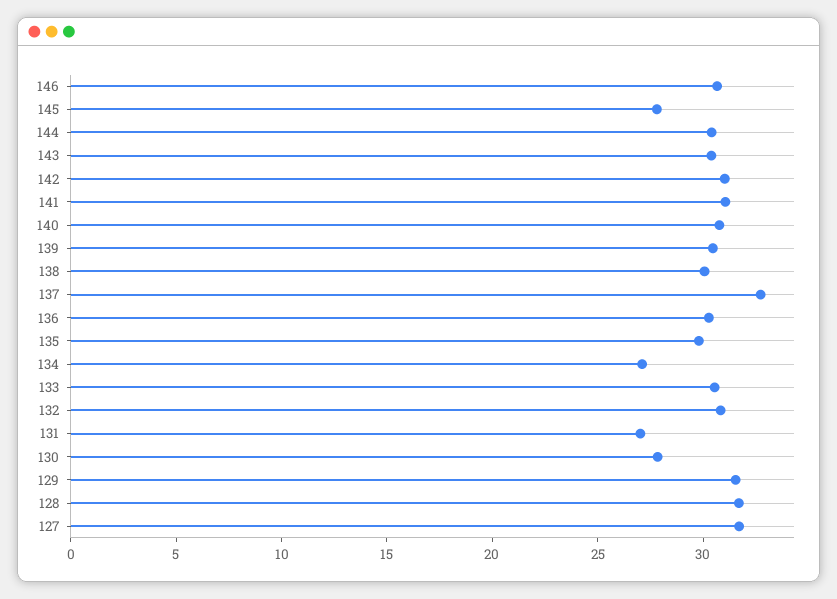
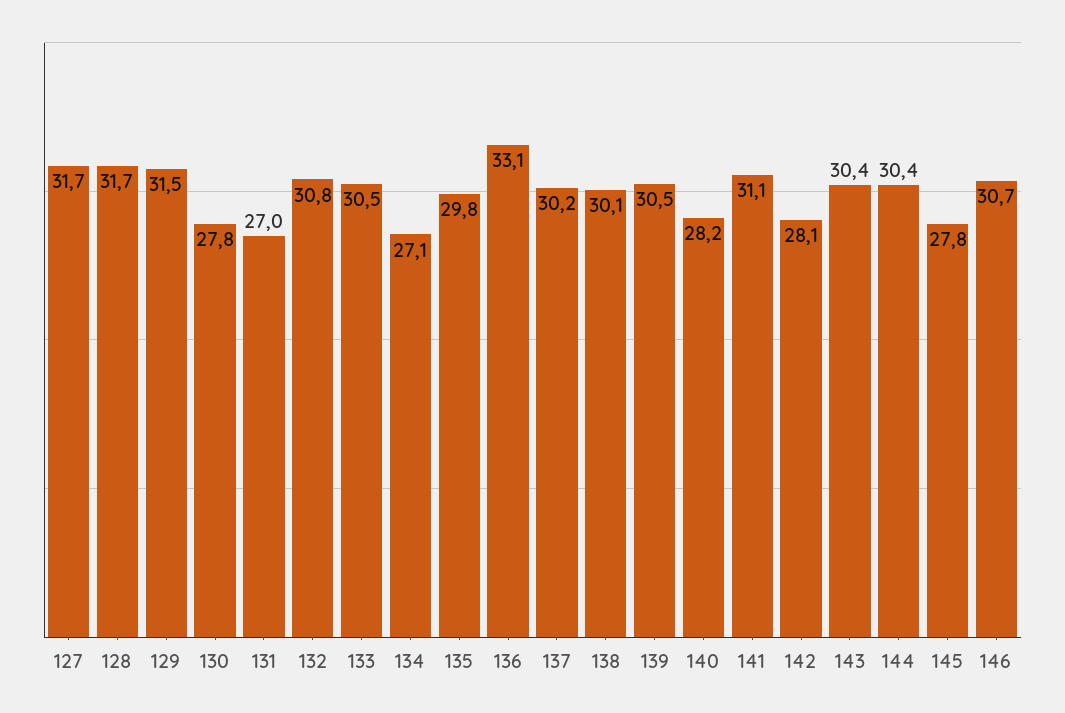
  {
    "146": 30.7,
    "145": 27.8,
    "144": 30.4,
    "143": 30.4,
-   "142": 31,
+   "142": 28.1,
    "141": 31.1,
-   "140": 31,
+   "140": 28.2,
    "139": 30.5,
    "138": 30.1,
-   "137": 33,
+   "137": 30.2,
-   "136": 30,
+   "136": 33.1,
    "135": 29.8,
    "134": 27.1,
    "133": 30.5,
    "132": 30.8,
    "131": 27,
    "130": 27.8,
    "129": 31.5,
    "128": 31.7,
    "127": 31.7
  }

